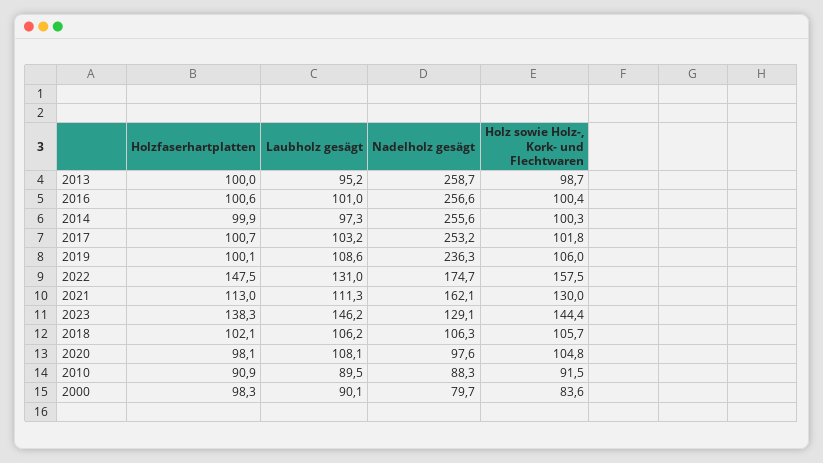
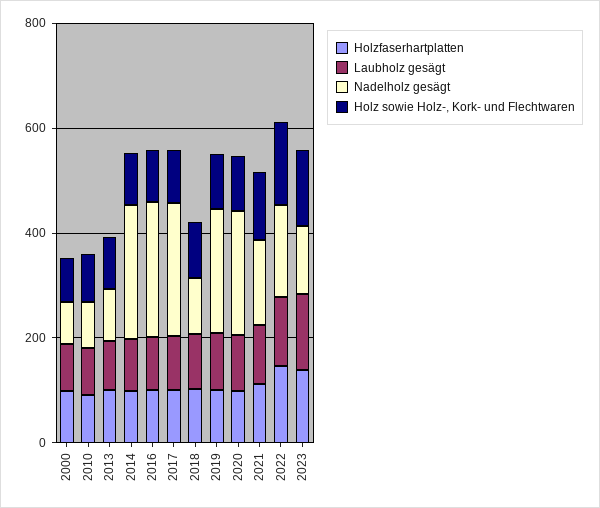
  {
    "Holzfaserhartplatten": {
      "2013": 100,
      "2016": 100.6,
      "2014": 99.9,
      "2017": 100.7,
      "2019": 100.1,
      "2022": 147.5,
      "2021": 113,
      "2023": 138.3,
      "2018": 102.1,
      "2020": 98.1,
      "2010": 90.9,
      "2000": 98.3
    },
    "Laubholz gesägt": {
      "2013": 95.2,
      "2016": 101,
      "2014": 97.3,
      "2017": 103.2,
      "2019": 108.6,
      "2022": 131,
      "2021": 111.3,
      "2023": 146.2,
      "2018": 106.2,
      "2020": 108.1,
      "2010": 89.5,
      "2000": 90.1
    },
    "Nadelholz gesägt": {
-     "2013": 258.7,
+     "2013": 100,
      "2016": 256.6,
      "2014": 255.6,
      "2017": 253.2,
      "2019": 236.3,
      "2022": 174.7,
      "2021": 162.1,
      "2023": 129.1,
      "2018": 106.3,
-     "2020": 97.6,
+     "2020": 250,
      "2010": 88.3,
      "2000": 79.7
    },
    "Holz sowie Holz-, Kork- und Flechtwaren": {
      "2013": 98.7,
      "2016": 100.4,
      "2014": 100.3,
      "2017": 101.8,
      "2019": 106,
      "2022": 157.5,
      "2021": 130,
      "2023": 144.4,
      "2018": 105.7,
      "2020": 104.8,
      "2010": 91.5,
      "2000": 83.6
    }
  }

